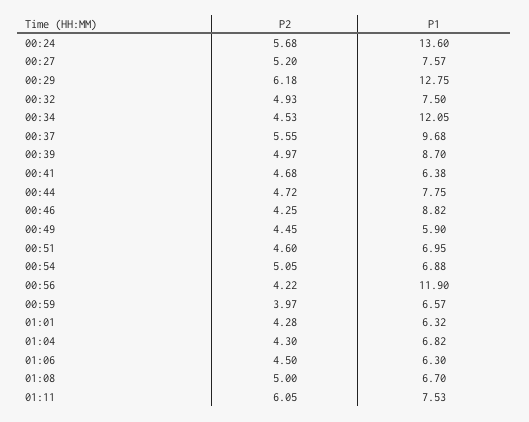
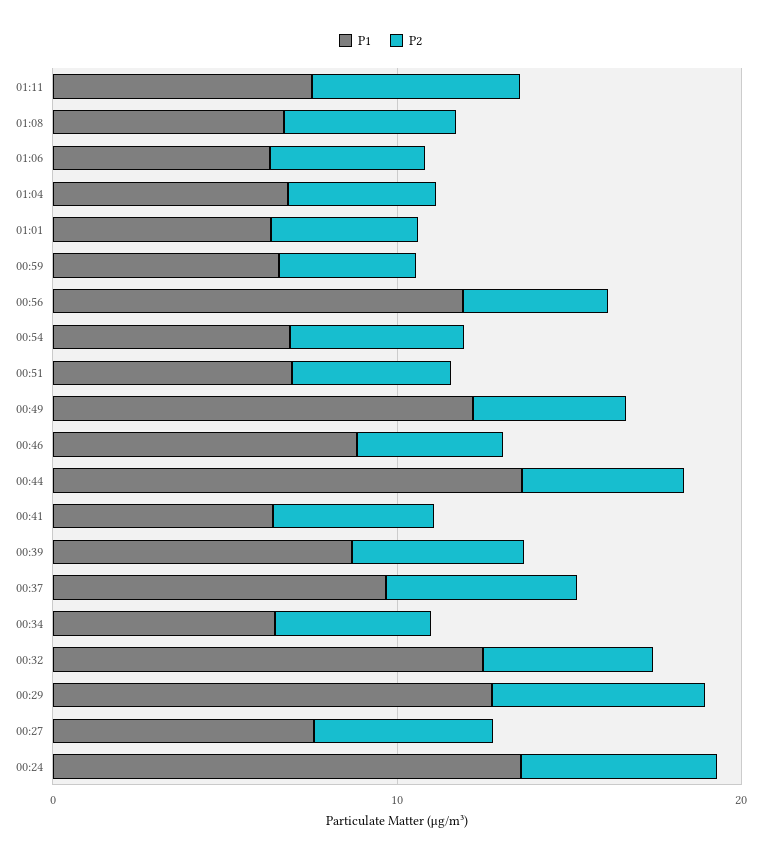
  {
    "P2": {
      "00:24": 5.68,
      "00:27": 5.2,
      "00:29": 6.18,
      "00:32": 4.93,
      "00:34": 4.53,
      "00:37": 5.55,
      "00:39": 4.97,
      "00:41": 4.68,
      "00:44": 4.72,
      "00:46": 4.25,
      "00:49": 4.45,
      "00:51": 4.6,
      "00:54": 5.05,
      "00:56": 4.22,
      "00:59": 3.97,
      "01:01": 4.28,
      "01:04": 4.3,
      "01:06": 4.5,
      "01:08": 5,
      "01:11": 6.05
    },
    "P1": {
      "00:24": 13.6,
      "00:27": 7.57,
      "00:29": 12.75,
-     "00:32": 7.5,
+     "00:32": 12,
-     "00:34": 12.05,
+     "00:34": 6,
      "00:37": 9.68,
      "00:39": 8.7,
      "00:41": 6.38,
-     "00:44": 7.75,
+     "00:44": 14,
      "00:46": 8.82,
-     "00:49": 5.9,
+     "00:49": 12,
      "00:51": 6.95,
      "00:54": 6.88,
      "00:56": 11.9,
      "00:59": 6.57,
      "01:01": 6.32,
      "01:04": 6.82,
      "01:06": 6.3,
      "01:08": 6.7,
      "01:11": 7.53
    }
  }

